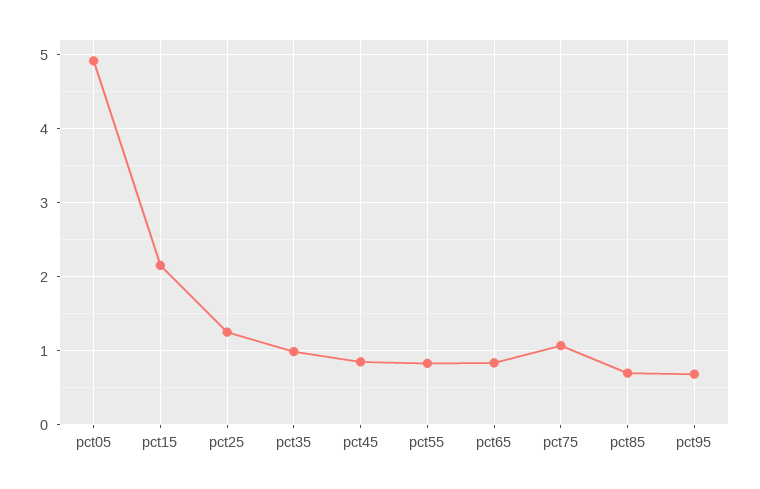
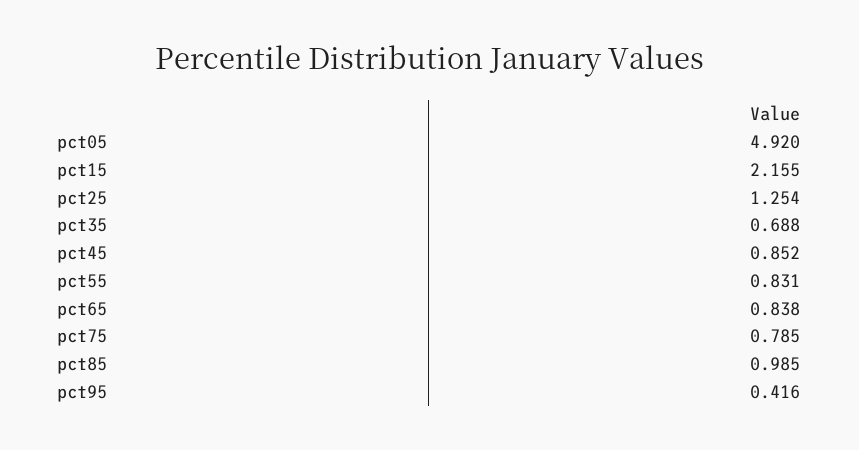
  {
    "pct05": 4.92,
    "pct15": 2.155,
    "pct25": 1.254,
-   "pct35": 1,
+   "pct35": 0.688,
    "pct45": 0.852,
    "pct55": 0.831,
    "pct65": 0.838,
-   "pct75": 1.1,
+   "pct75": 0.785,
-   "pct85": 0.7,
+   "pct85": 0.985,
-   "pct95": 0.7
+   "pct95": 0.416
  }

